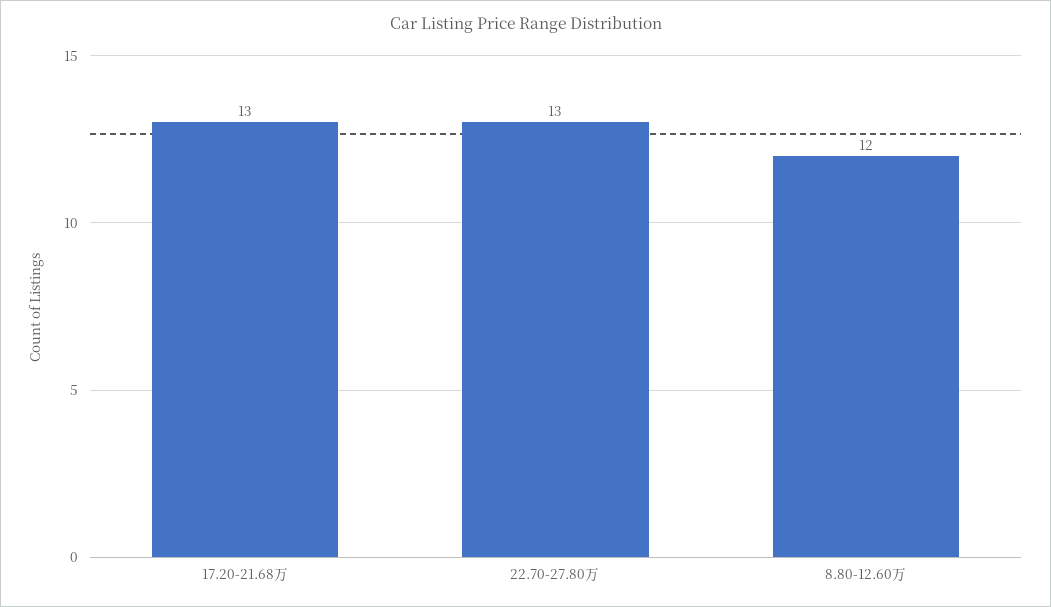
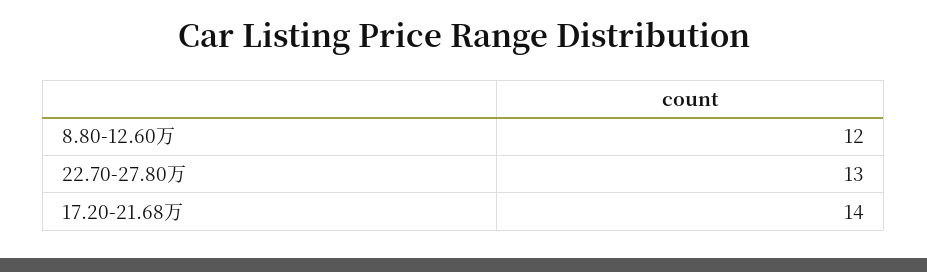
  {
-   "17.20-21.68万": 13,
+   "17.20-21.68万": 14,
    "22.70-27.80万": 13,
    "8.80-12.60万": 12
  }

